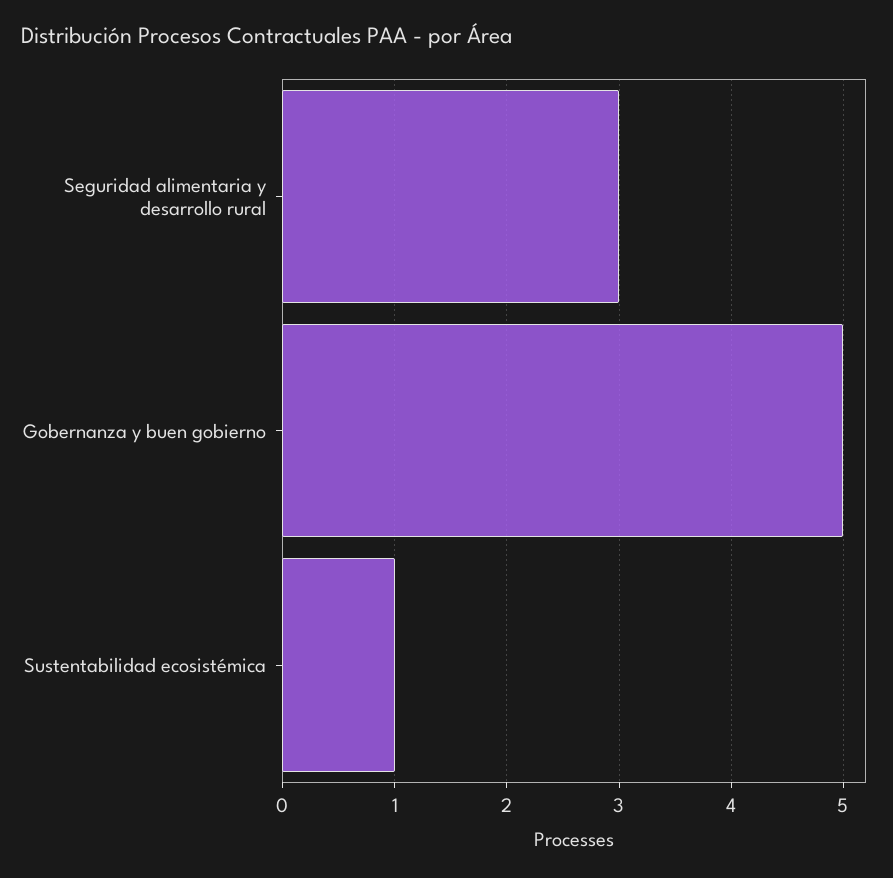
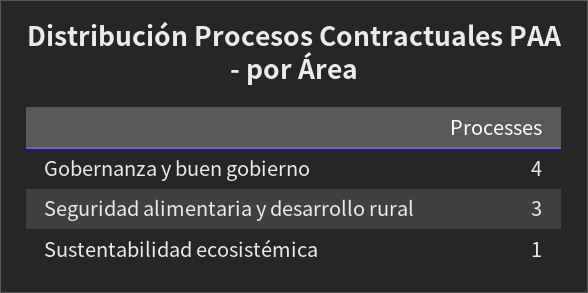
  {
    "Seguridad alimentaria y desarrollo rural": 3,
-   "Gobernanza y buen gobierno": 5,
+   "Gobernanza y buen gobierno": 4,
    "Sustentabilidad ecosistémica": 1
  }

